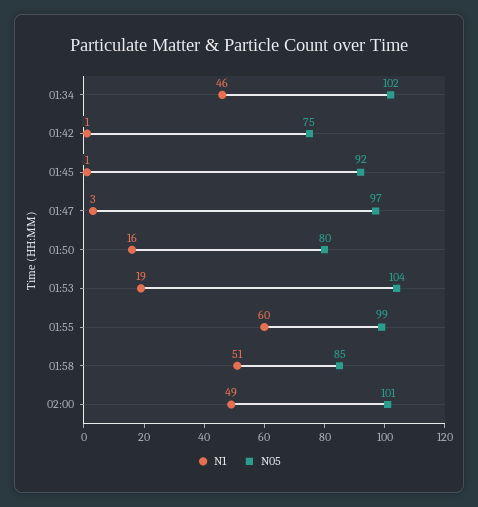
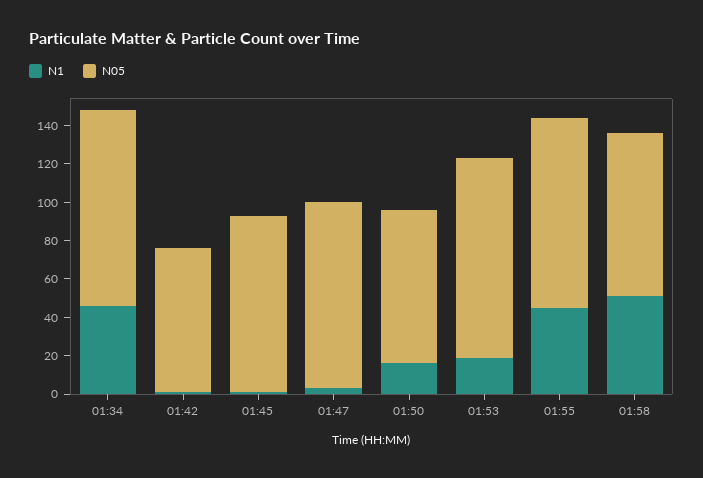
  {
    "N1": {
      "01:34": 46,
      "01:42": 1,
      "01:45": 1,
      "01:47": 3,
      "01:50": 16,
      "01:53": 19,
-     "01:55": 60,
+     "01:55": 45,
-     "01:58": 51,
+     "01:58": 51
-     "02:00": 49
    },
    "N05": {
      "01:34": 102,
      "01:42": 75,
      "01:45": 92,
      "01:47": 97,
      "01:50": 80,
      "01:53": 104,
      "01:55": 99,
-     "01:58": 85,
+     "01:58": 85
-     "02:00": 101
    }
  }

